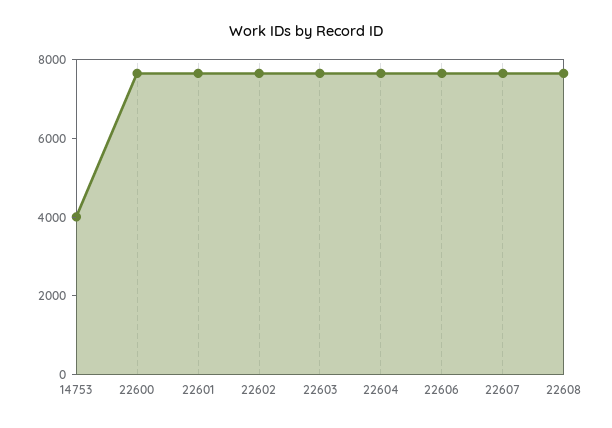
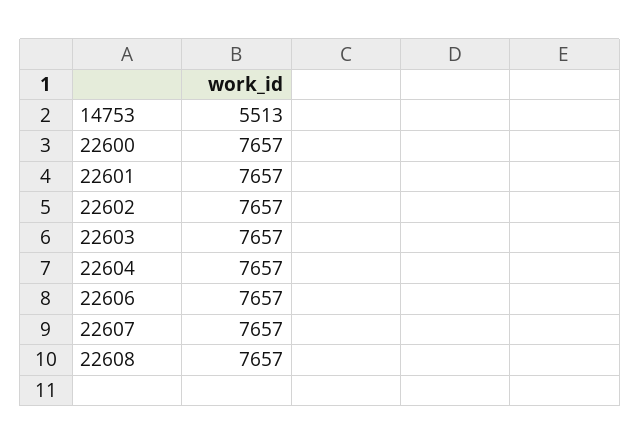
  {
-   "14753": 4000,
+   "14753": 5513,
    "22600": 7657,
    "22601": 7657,
    "22602": 7657,
    "22603": 7657,
    "22604": 7657,
    "22606": 7657,
    "22607": 7657,
    "22608": 7657
  }

